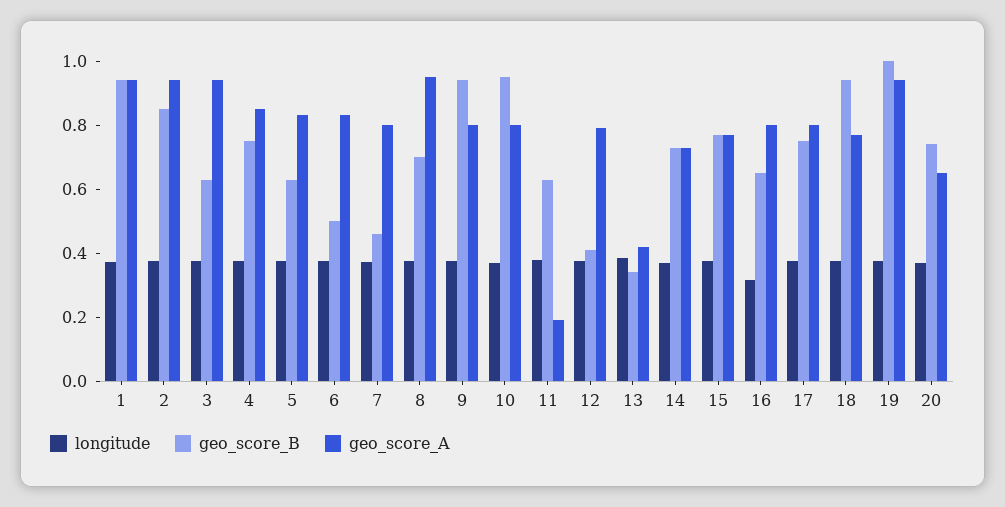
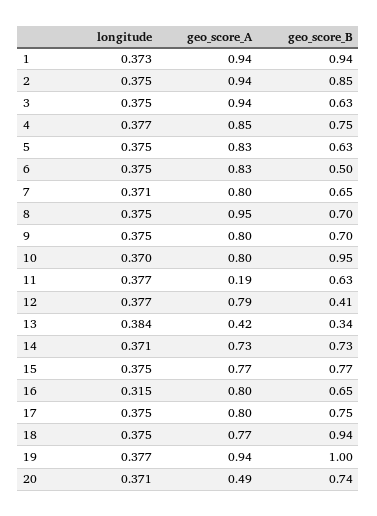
  {
    "longitude": {
      "1": 0.373,
      "2": 0.375,
      "3": 0.375,
      "4": 0.377,
      "5": 0.375,
      "6": 0.375,
      "7": 0.371,
      "8": 0.375,
      "9": 0.375,
      "10": 0.37,
      "11": 0.377,
      "12": 0.377,
      "13": 0.384,
      "14": 0.371,
      "15": 0.375,
      "16": 0.315,
      "17": 0.375,
      "18": 0.375,
      "19": 0.377,
      "20": 0.371
    },
    "geo_score_B": {
      "1": 0.94,
      "2": 0.85,
      "3": 0.63,
      "4": 0.75,
      "5": 0.63,
      "6": 0.5,
-     "7": 0.45,
+     "7": 0.65,
      "8": 0.7,
-     "9": 0.95,
+     "9": 0.7,
      "10": 0.95,
      "11": 0.63,
      "12": 0.41,
      "13": 0.34,
      "14": 0.73,
      "15": 0.77,
      "16": 0.65,
      "17": 0.75,
      "18": 0.94,
      "19": 1,
      "20": 0.74
    },
    "geo_score_A": {
      "1": 0.94,
      "2": 0.94,
      "3": 0.94,
      "4": 0.85,
      "5": 0.83,
      "6": 0.83,
      "7": 0.8,
      "8": 0.95,
      "9": 0.8,
      "10": 0.8,
      "11": 0.19,
      "12": 0.79,
      "13": 0.42,
      "14": 0.73,
      "15": 0.77,
      "16": 0.8,
      "17": 0.8,
      "18": 0.77,
      "19": 0.94,
-     "20": 0.65
+     "20": 0.49
    }
  }

